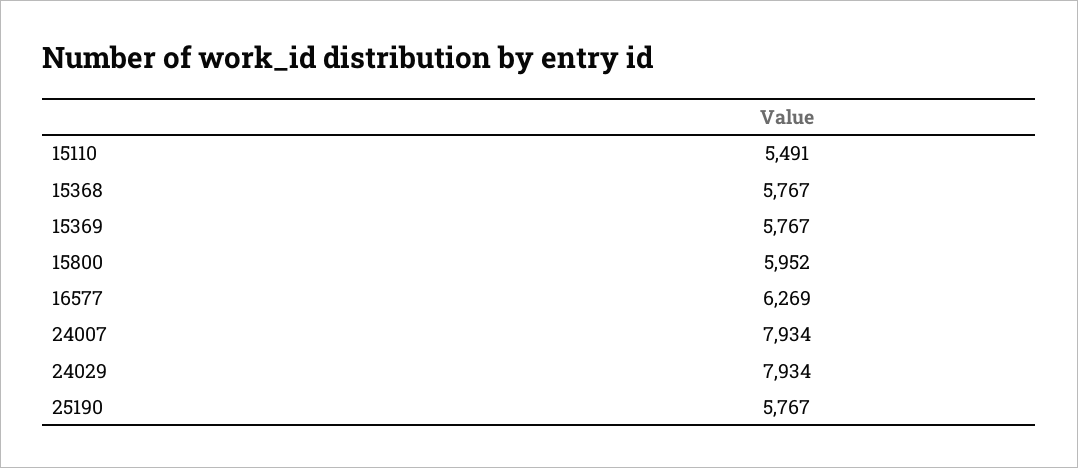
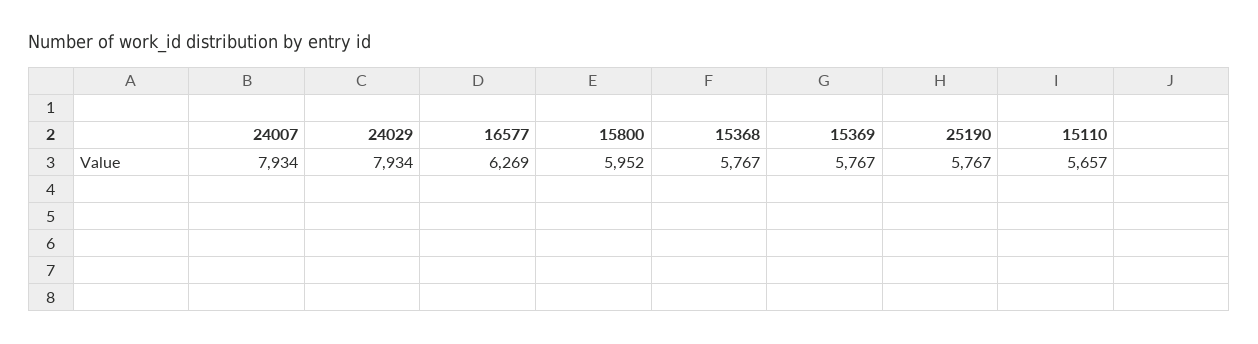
  {
-   "15110": 5491,
+   "15110": 5657,
    "15368": 5767,
    "15369": 5767,
    "15800": 5952,
    "16577": 6269,
    "24007": 7934,
    "24029": 7934,
    "25190": 5767
  }

